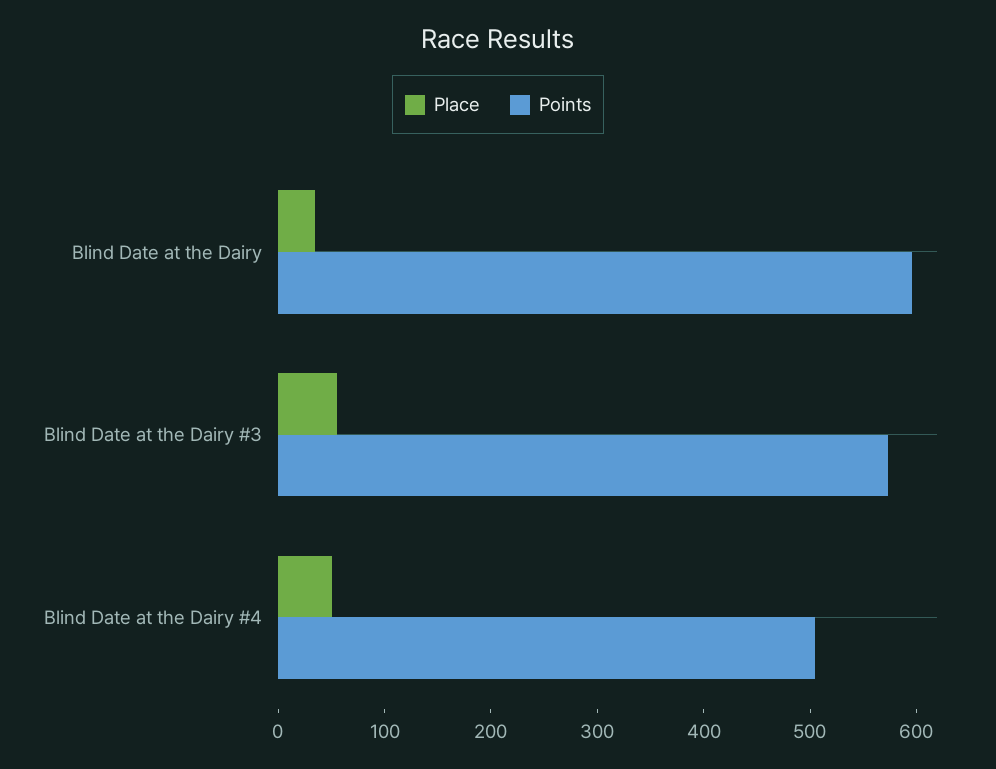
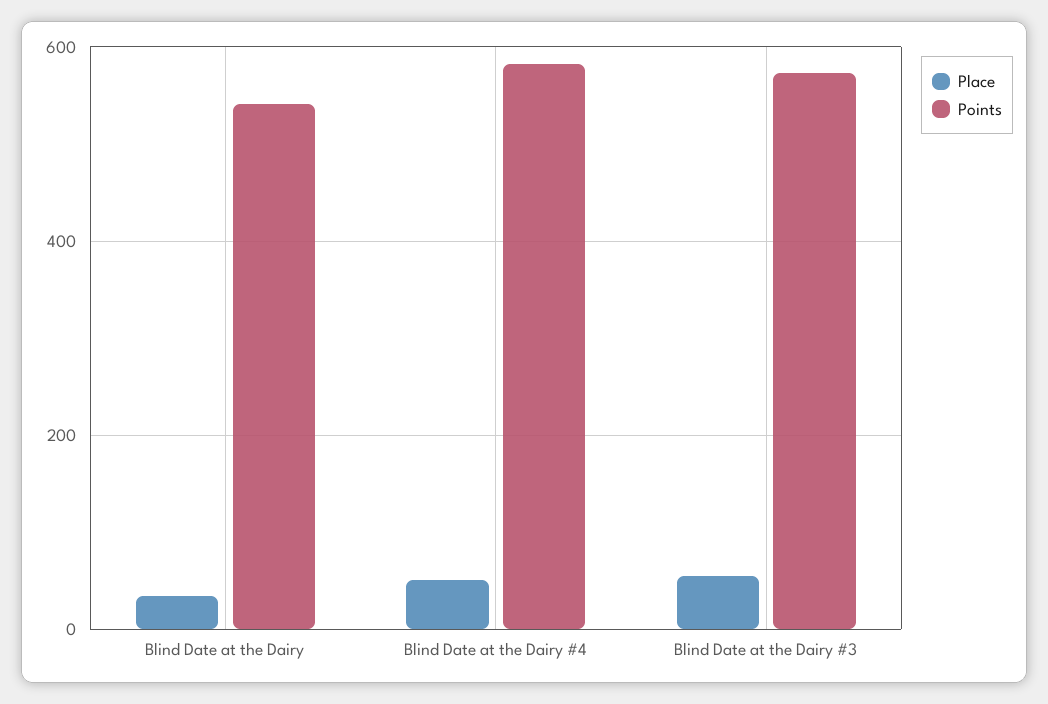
  {
    "Place": {
      "Blind Date at the Dairy": 40,
      "Blind Date at the Dairy #3": 60,
      "Blind Date at the Dairy #4": 60
    },
    "Points": {
-     "Blind Date at the Dairy": 600,
+     "Blind Date at the Dairy": 540,
      "Blind Date at the Dairy #3": 580,
-     "Blind Date at the Dairy #4": 500
+     "Blind Date at the Dairy #4": 580
    }
  }

